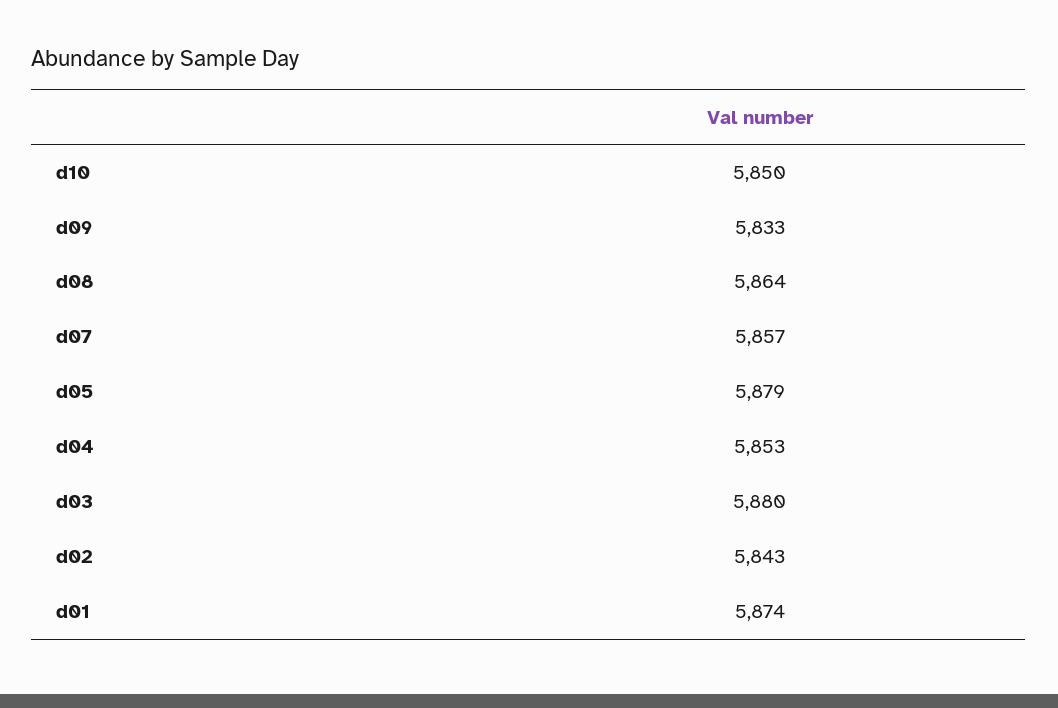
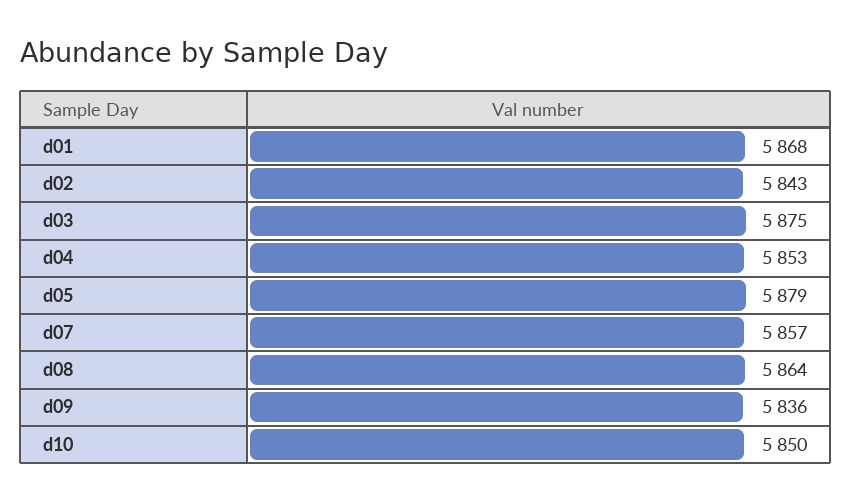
  {
    "d10": 5850,
-   "d09": 5833,
+   "d09": 5836,
    "d08": 5864,
    "d07": 5857,
    "d05": 5879,
    "d04": 5853,
-   "d03": 5880,
+   "d03": 5875,
    "d02": 5843,
-   "d01": 5874
+   "d01": 5868
  }

